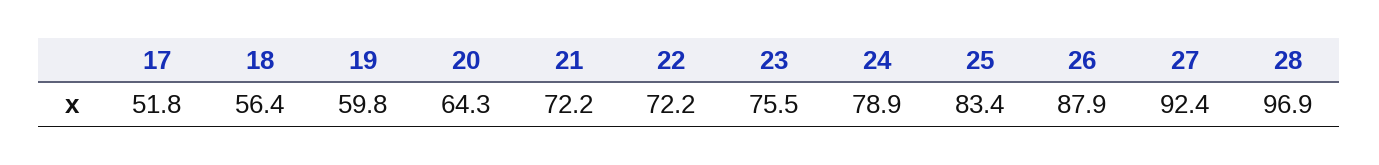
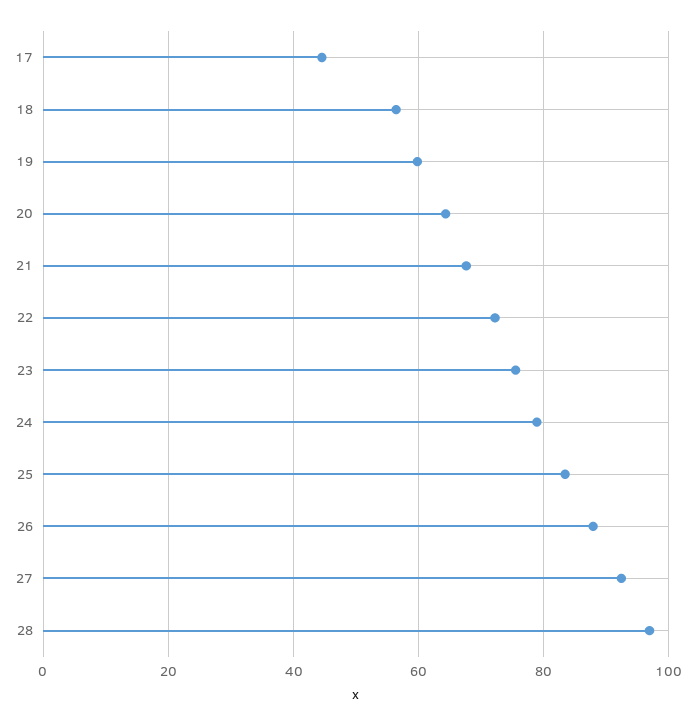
  {
-   "17": 51.8,
+   "17": 44,
    "18": 56.4,
    "19": 59.8,
    "20": 64.3,
-   "21": 72.2,
+   "21": 68,
    "22": 72.2,
    "23": 75.5,
    "24": 78.9,
    "25": 83.4,
    "26": 87.9,
    "27": 92.4,
    "28": 96.9
  }

